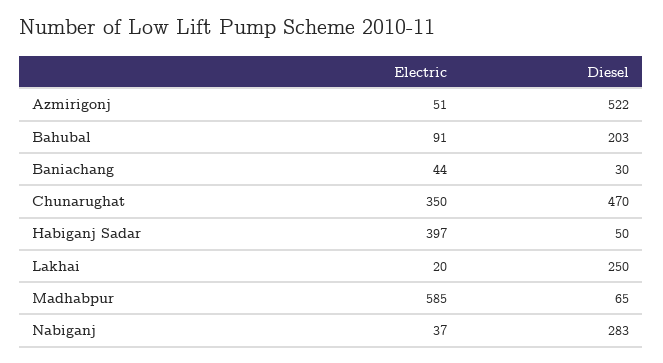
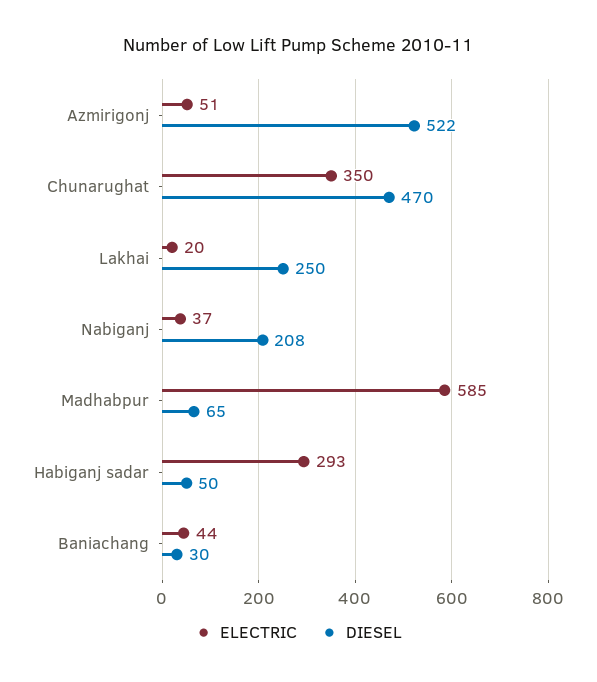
  {
    "Electric": {
      "Azmirigonj": 51,
-     "Bahubal": 91,
      "Baniachang": 44,
      "Chunarughat": 350,
-     "Habiganj Sadar": 397,
+     "Habiganj Sadar": 293,
      "Lakhai": 20,
      "Madhabpur": 585,
      "Nabiganj": 37
    },
    "Diesel": {
      "Azmirigonj": 522,
-     "Bahubal": 203,
      "Baniachang": 30,
      "Chunarughat": 470,
      "Habiganj Sadar": 50,
      "Lakhai": 250,
      "Madhabpur": 65,
-     "Nabiganj": 283
+     "Nabiganj": 208
    }
  }

